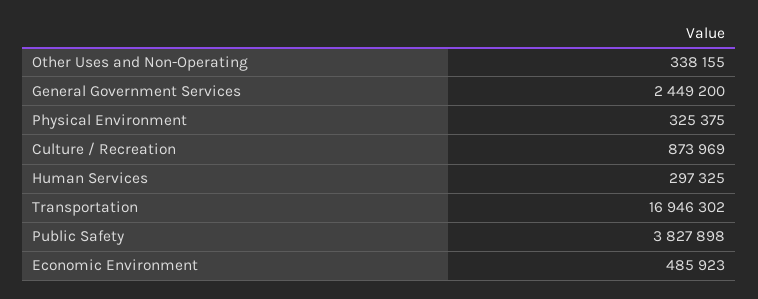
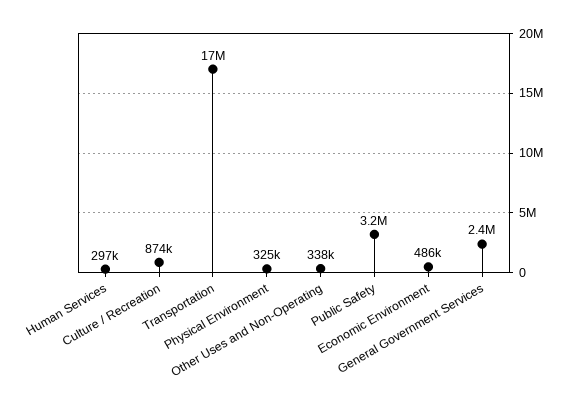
  {
    "Other Uses and Non-Operating": 338155,
    "General Government Services": 2449200,
    "Physical Environment": 325375,
    "Culture / Recreation": 873969,
    "Human Services": 297325,
    "Transportation": 16946302,
-   "Public Safety": 3827898,
+   "Public Safety": 3200000,
    "Economic Environment": 485923
  }

